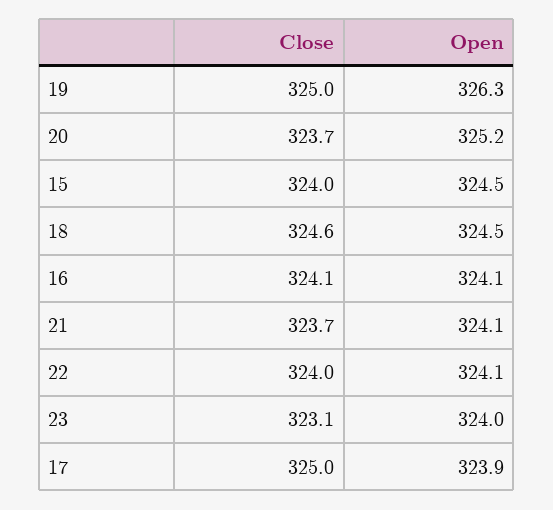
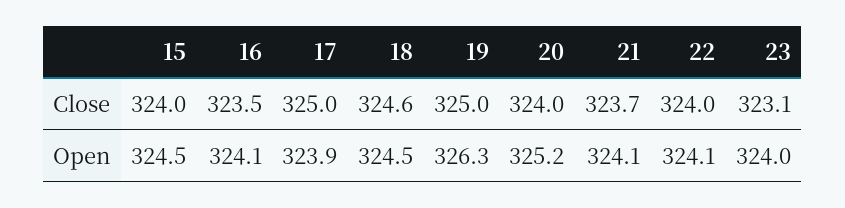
  {
    "Close": {
      "19": 325,
-     "20": 323.7,
+     "20": 324,
      "15": 324,
      "18": 324.6,
-     "16": 324.1,
+     "16": 323.5,
      "21": 323.7,
      "22": 324,
      "23": 323.1,
      "17": 325
    },
    "Open": {
      "19": 326.3,
      "20": 325.2,
      "15": 324.5,
      "18": 324.5,
      "16": 324.1,
      "21": 324.1,
      "22": 324.1,
      "23": 324,
      "17": 323.9
    }
  }

